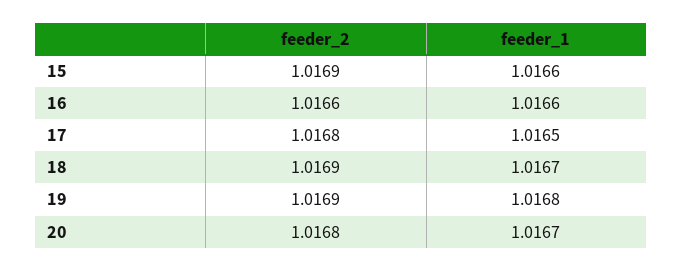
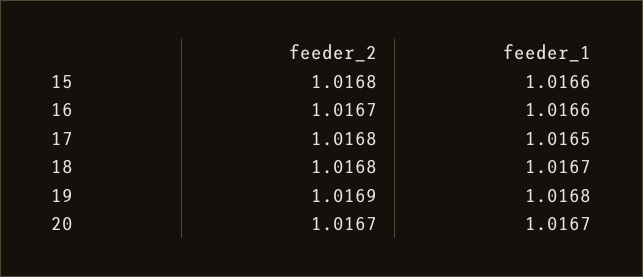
  {
    "feeder_2": {
-     "15": 1.0169,
+     "15": 1.0168,
-     "16": 1.0166,
+     "16": 1.0167,
      "17": 1.0168,
-     "18": 1.0169,
+     "18": 1.0168,
      "19": 1.0169,
-     "20": 1.0168
+     "20": 1.0167
    },
    "feeder_1": {
      "15": 1.0166,
      "16": 1.0166,
      "17": 1.0165,
      "18": 1.0167,
      "19": 1.0168,
      "20": 1.0167
    }
  }

